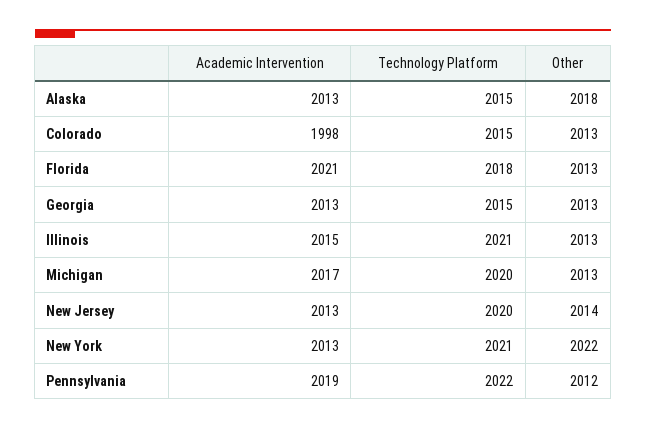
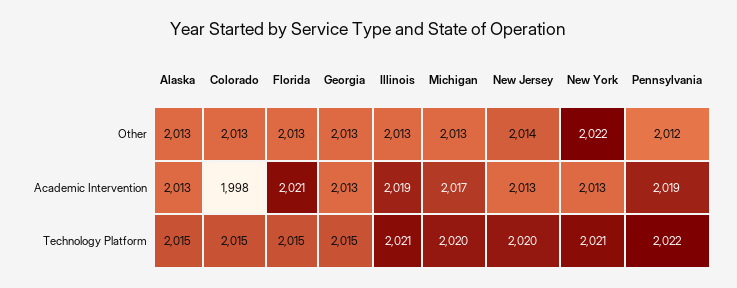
  {
    "Academic Intervention": {
      "Alaska": 2013,
      "Colorado": 1998,
      "Florida": 2021,
      "Georgia": 2013,
-     "Illinois": 2015,
+     "Illinois": 2019,
      "Michigan": 2017,
      "New Jersey": 2013,
      "New York": 2013,
      "Pennsylvania": 2019
    },
    "Technology Platform": {
      "Alaska": 2015,
      "Colorado": 2015,
-     "Florida": 2018,
+     "Florida": 2015,
      "Georgia": 2015,
      "Illinois": 2021,
      "Michigan": 2020,
      "New Jersey": 2020,
      "New York": 2021,
      "Pennsylvania": 2022
    },
    "Other": {
-     "Alaska": 2018,
+     "Alaska": 2013,
      "Colorado": 2013,
      "Florida": 2013,
      "Georgia": 2013,
      "Illinois": 2013,
      "Michigan": 2013,
      "New Jersey": 2014,
      "New York": 2022,
      "Pennsylvania": 2012
    }
  }

